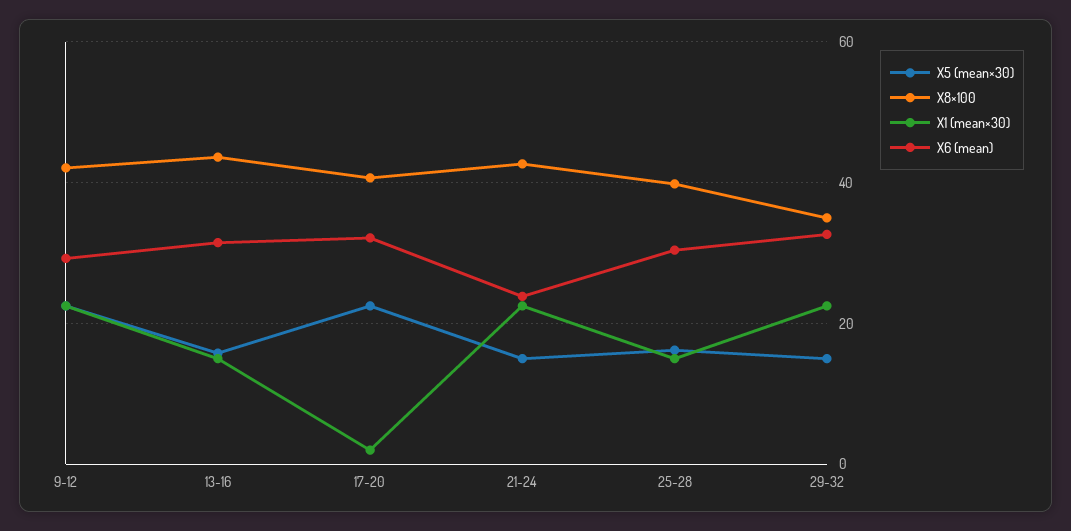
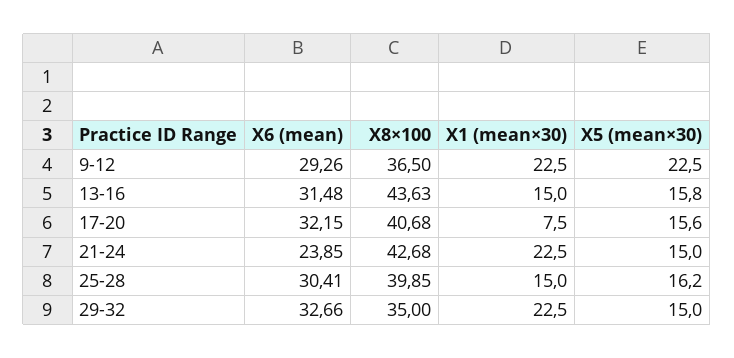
  {
    "X5 (mean×30)": {
      "9-12": 22.5,
      "13-16": 15.8,
-     "17-20": 22,
+     "17-20": 15.6,
      "21-24": 15,
      "25-28": 16.2,
      "29-32": 15
    },
    "X8×100": {
-     "9-12": 42,
+     "9-12": 36.5,
      "13-16": 43.63,
      "17-20": 40.68,
      "21-24": 42.68,
      "25-28": 39.85,
      "29-32": 35
    },
    "X1 (mean×30)": {
      "9-12": 22.5,
      "13-16": 15,
-     "17-20": 2,
+     "17-20": 7.5,
      "21-24": 22.5,
      "25-28": 15,
      "29-32": 22.5
    },
    "X6 (mean)": {
      "9-12": 29.26,
      "13-16": 31.48,
      "17-20": 32.15,
      "21-24": 23.85,
      "25-28": 30.41,
      "29-32": 32.66
    }
  }

